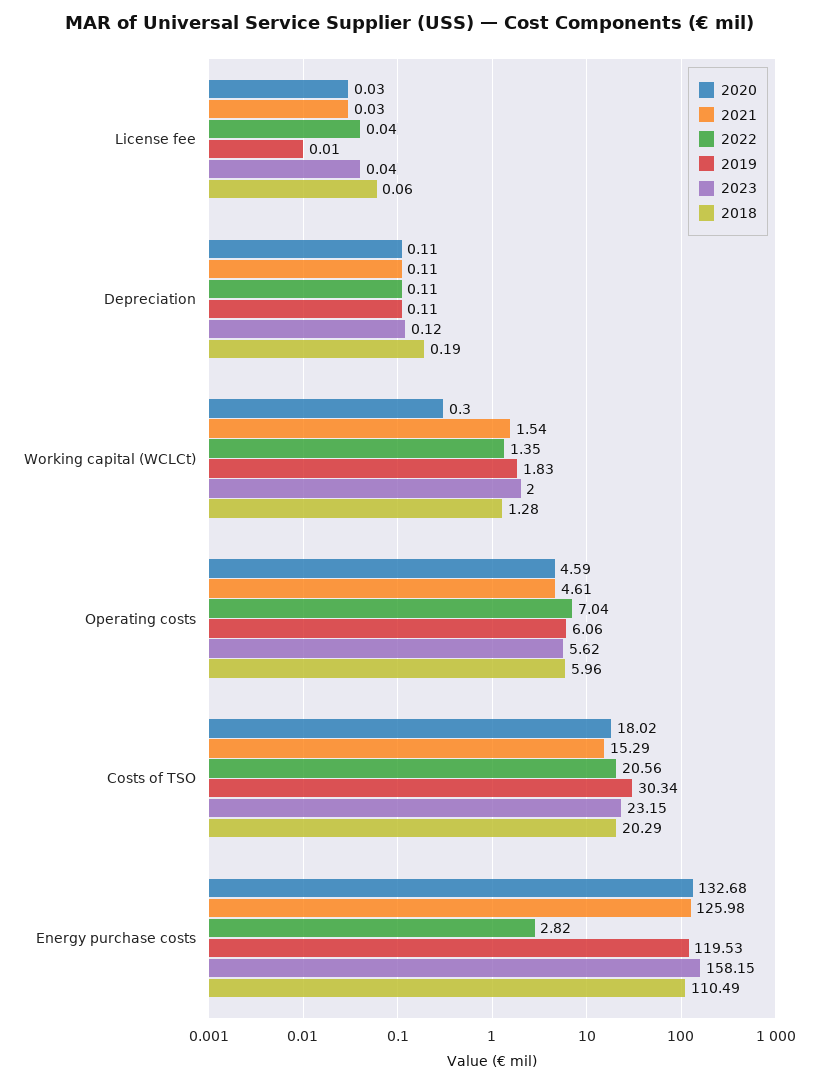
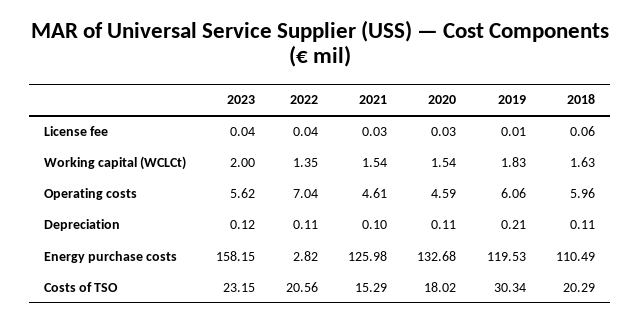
  {
    "2020": {
      "License fee": 0.03,
      "Depreciation": 0.11,
-     "Working capital (WCLCt)": 0.3,
+     "Working capital (WCLCt)": 1.54,
      "Operating costs": 4.59,
      "Costs of TSO": 18.02,
      "Energy purchase costs": 132.68
    },
    "2021": {
      "License fee": 0.03,
-     "Depreciation": 0.11,
+     "Depreciation": 0.1,
      "Working capital (WCLCt)": 1.54,
      "Operating costs": 4.61,
      "Costs of TSO": 15.29,
      "Energy purchase costs": 125.98
    },
    "2022": {
      "License fee": 0.04,
      "Depreciation": 0.11,
      "Working capital (WCLCt)": 1.35,
      "Operating costs": 7.04,
      "Costs of TSO": 20.56,
      "Energy purchase costs": 2.82
    },
    "2019": {
      "License fee": 0.01,
-     "Depreciation": 0.11,
+     "Depreciation": 0.21,
      "Working capital (WCLCt)": 1.83,
      "Operating costs": 6.06,
      "Costs of TSO": 30.34,
      "Energy purchase costs": 119.53
    },
    "2023": {
      "License fee": 0.04,
      "Depreciation": 0.12,
      "Working capital (WCLCt)": 2,
      "Operating costs": 5.62,
      "Costs of TSO": 23.15,
      "Energy purchase costs": 158.15
    },
    "2018": {
      "License fee": 0.06,
-     "Depreciation": 0.19,
+     "Depreciation": 0.11,
-     "Working capital (WCLCt)": 1.28,
+     "Working capital (WCLCt)": 1.63,
      "Operating costs": 5.96,
      "Costs of TSO": 20.29,
      "Energy purchase costs": 110.49
    }
  }

